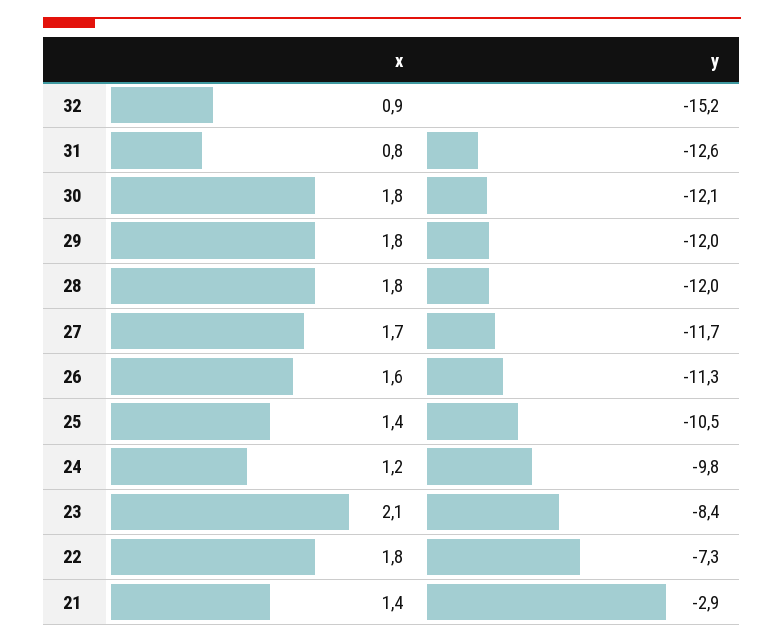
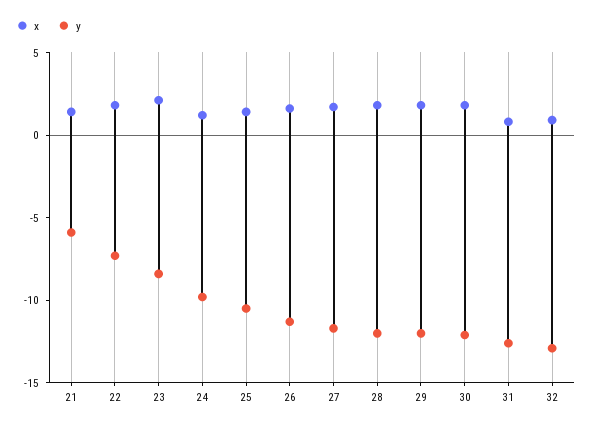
  {
    "x": {
      "32": 0.9,
      "31": 0.8,
      "30": 1.8,
      "29": 1.8,
      "28": 1.8,
      "27": 1.7,
      "26": 1.6,
      "25": 1.4,
      "24": 1.2,
      "23": 2.1,
      "22": 1.8,
      "21": 1.4
    },
    "y": {
-     "32": -15.2,
+     "32": -13,
      "31": -12.6,
      "30": -12.1,
      "29": -12,
      "28": -12,
      "27": -11.7,
      "26": -11.3,
      "25": -10.5,
      "24": -9.8,
      "23": -8.4,
      "22": -7.3,
-     "21": -2.9
+     "21": -6
    }
  }

